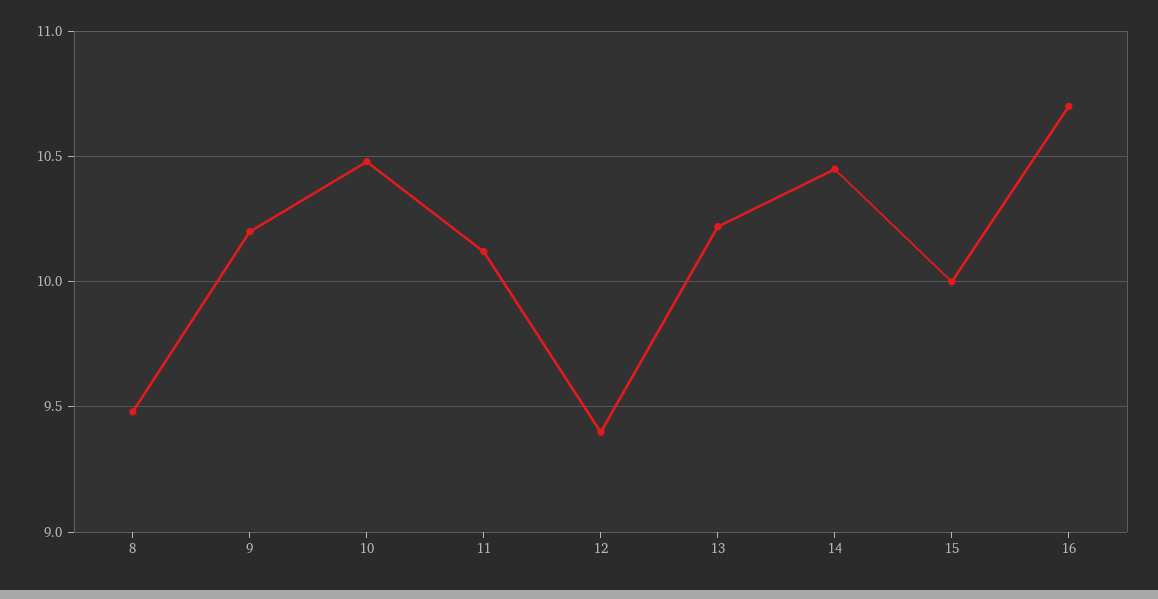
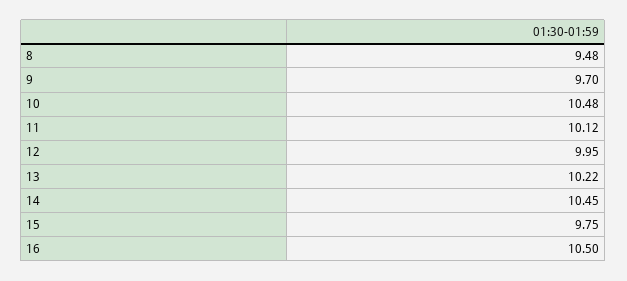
  {
    "8": 9.48,
-   "9": 10.2,
+   "9": 9.7,
    "10": 10.48,
    "11": 10.12,
-   "12": 9.4,
+   "12": 9.95,
    "13": 10.22,
    "14": 10.45,
-   "15": 10,
+   "15": 9.75,
-   "16": 10.7
+   "16": 10.5
  }

